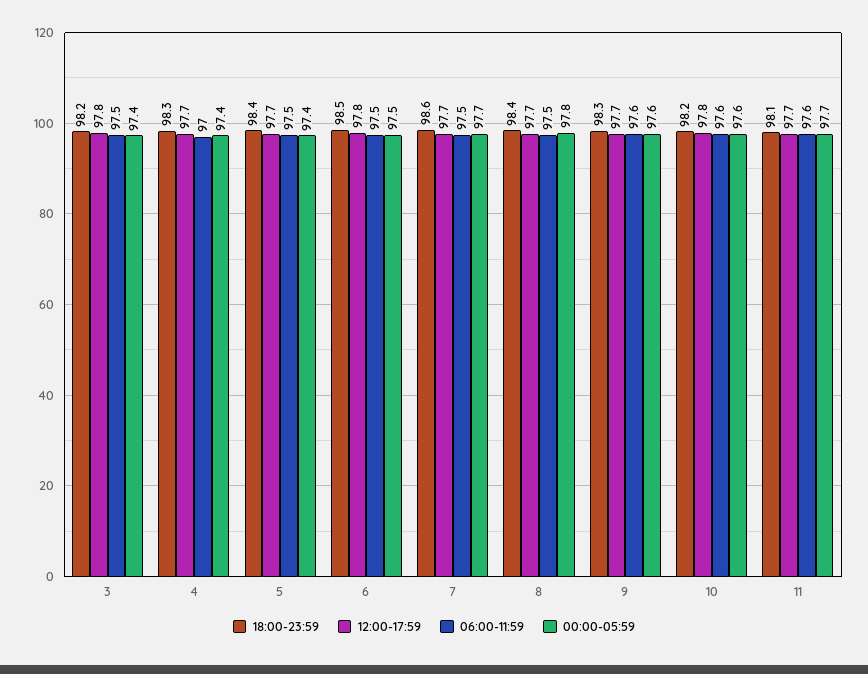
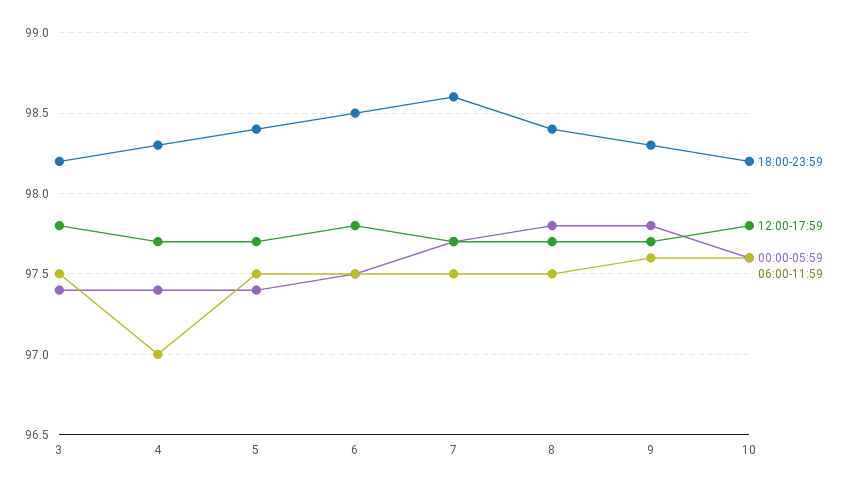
  {
    "18:00-23:59": {
      "3": 98.2,
      "4": 98.3,
      "5": 98.4,
      "6": 98.5,
      "7": 98.6,
      "8": 98.4,
      "9": 98.3,
-     "10": 98.2,
+     "10": 98.2
-     "11": 98.1
    },
    "12:00-17:59": {
      "3": 97.8,
      "4": 97.7,
      "5": 97.7,
      "6": 97.8,
      "7": 97.7,
      "8": 97.7,
      "9": 97.7,
-     "10": 97.8,
+     "10": 97.8
-     "11": 97.7
    },
    "06:00-11:59": {
      "3": 97.5,
      "4": 97,
      "5": 97.5,
      "6": 97.5,
      "7": 97.5,
      "8": 97.5,
      "9": 97.6,
-     "10": 97.6,
+     "10": 97.6
-     "11": 97.6
    },
    "00:00-05:59": {
      "3": 97.4,
      "4": 97.4,
      "5": 97.4,
      "6": 97.5,
      "7": 97.7,
      "8": 97.8,
-     "9": 97.6,
+     "9": 97.8,
-     "10": 97.6,
+     "10": 97.6
-     "11": 97.7
    }
  }

